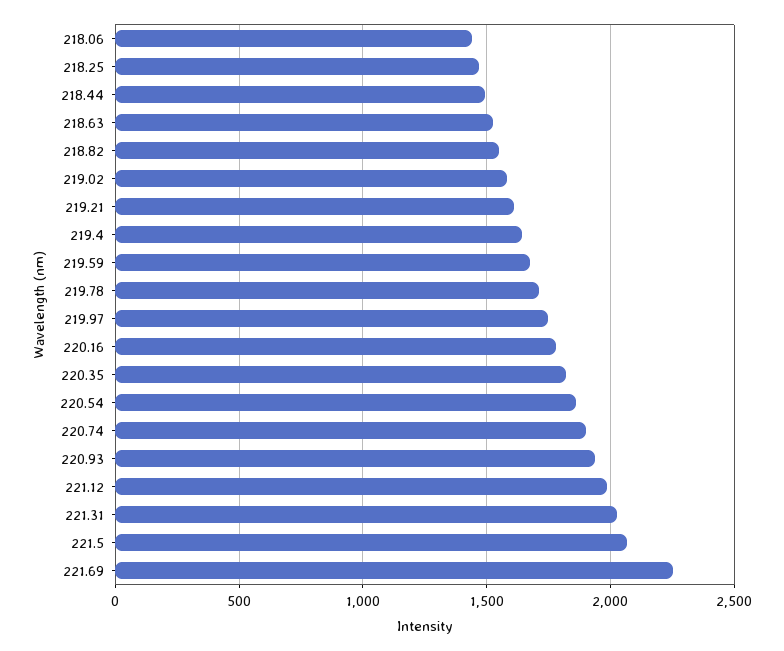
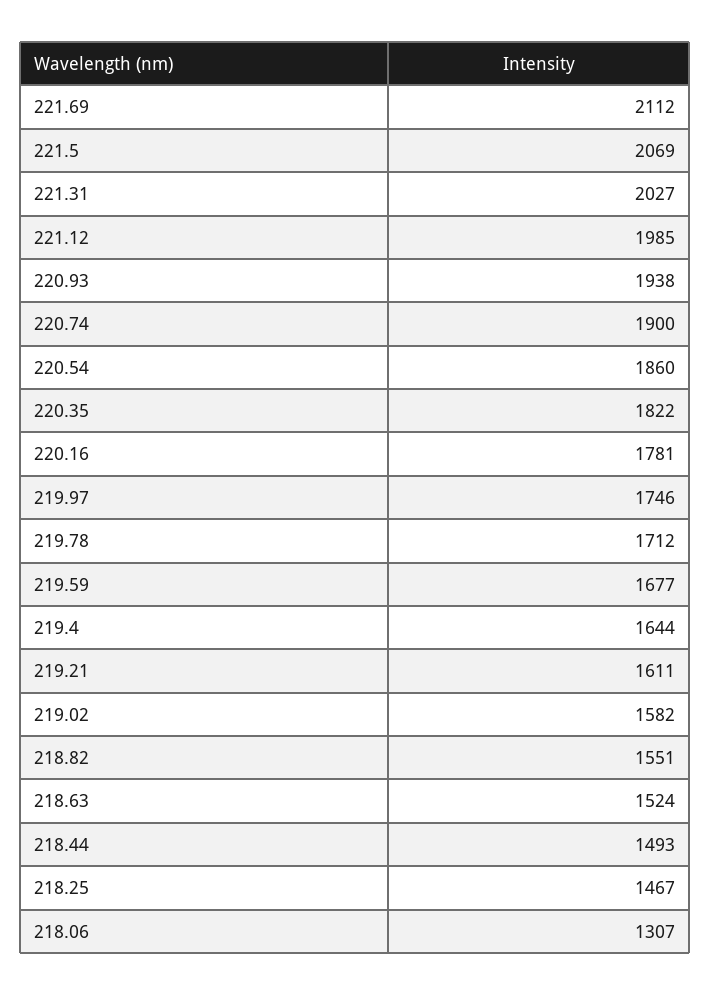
  {
-   "218.06": 1450,
+   "218.06": 1307,
    "218.25": 1467,
    "218.44": 1493,
    "218.63": 1524,
    "218.82": 1551,
    "219.02": 1582,
    "219.21": 1611,
    "219.4": 1644,
    "219.59": 1677,
    "219.78": 1712,
    "219.97": 1746,
    "220.16": 1781,
    "220.35": 1822,
    "220.54": 1860,
    "220.74": 1900,
    "220.93": 1938,
    "221.12": 1985,
    "221.31": 2027,
    "221.5": 2069,
-   "221.69": 2250
+   "221.69": 2112
  }

